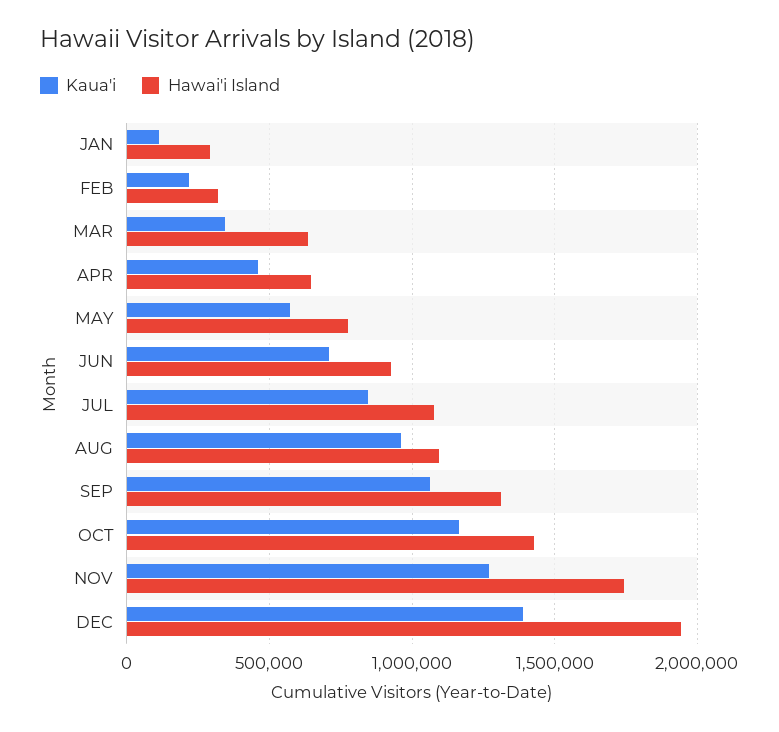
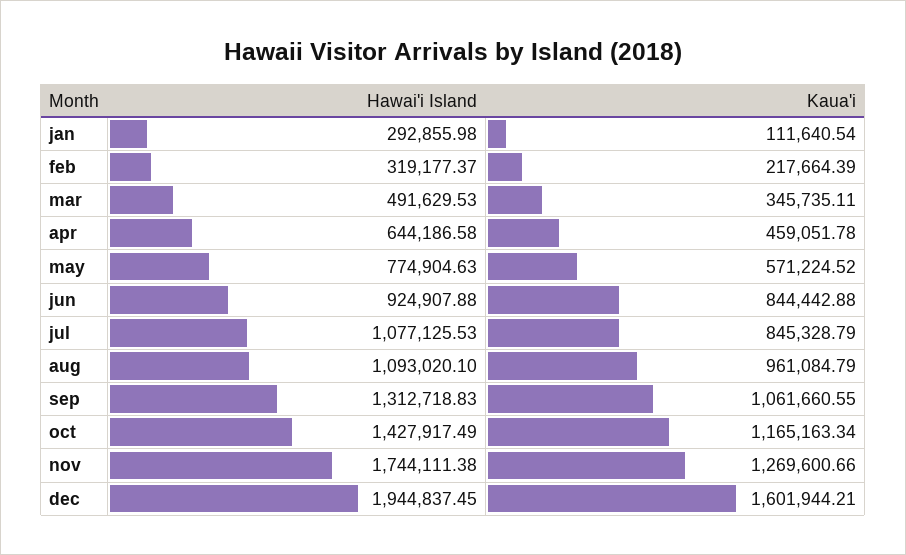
  {
    "Kaua'i": {
      "JAN": 111640.54,
      "FEB": 217664.39,
      "MAR": 345735.11,
      "APR": 459051.78,
      "MAY": 571224.52,
-     "JUN": 700000,
+     "JUN": 844442.88,
      "JUL": 845328.79,
      "AUG": 961084.79,
      "SEP": 1061660.55,
      "OCT": 1165163.34,
      "NOV": 1269600.66,
-     "DEC": 1400000
+     "DEC": 1601944.21
    },
    "Hawai'i Island": {
      "JAN": 292855.98,
      "FEB": 319177.37,
-     "MAR": 650000,
+     "MAR": 491629.53,
      "APR": 644186.58,
      "MAY": 774904.63,
      "JUN": 924907.88,
      "JUL": 1077125.53,
      "AUG": 1093020.1,
      "SEP": 1312718.83,
      "OCT": 1427917.49,
      "NOV": 1744111.38,
      "DEC": 1944837.45
    }
  }

